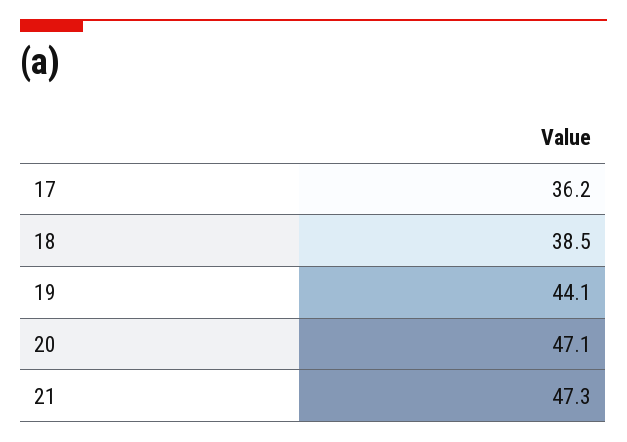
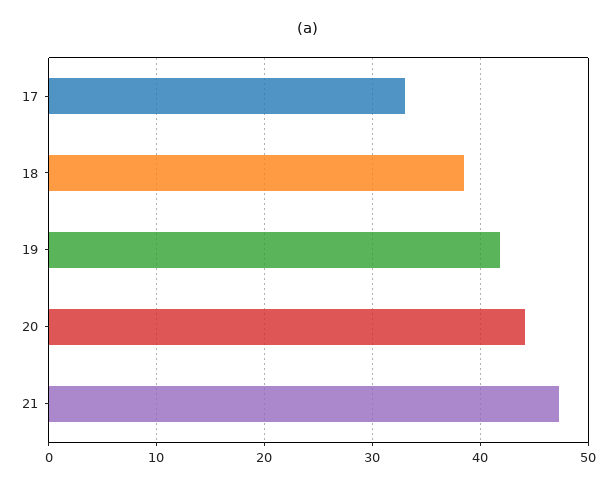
  {
-   "17": 36.2,
+   "17": 33,
    "18": 38.5,
-   "19": 44.1,
+   "19": 42,
-   "20": 47.1,
+   "20": 44,
    "21": 47.3
  }

